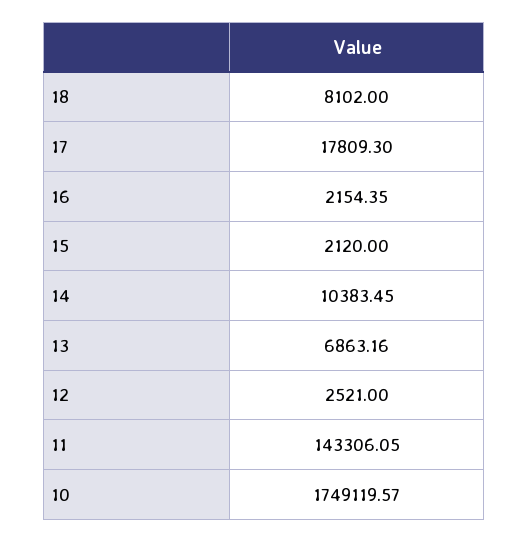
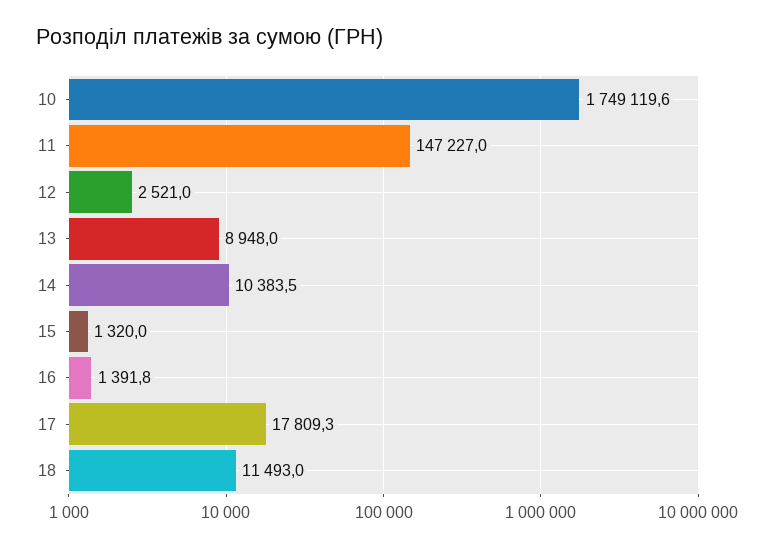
  {
-   "18": 8102,
+   "18": 11493,
    "17": 17809.3,
-   "16": 2154.35,
+   "16": 1391.8,
-   "15": 2120,
+   "15": 1320,
    "14": 10383.45,
-   "13": 6863.16,
+   "13": 8948,
    "12": 2521,
-   "11": 143306.05,
+   "11": 147227,
    "10": 1749119.57
  }

